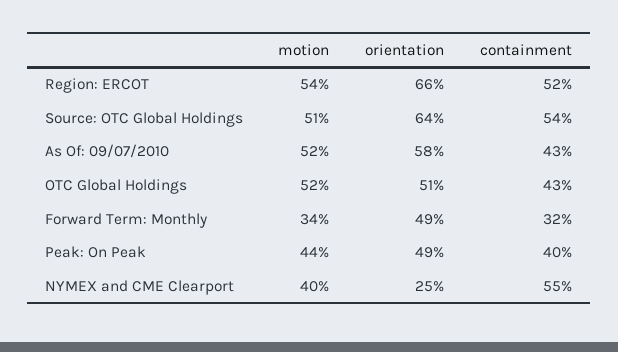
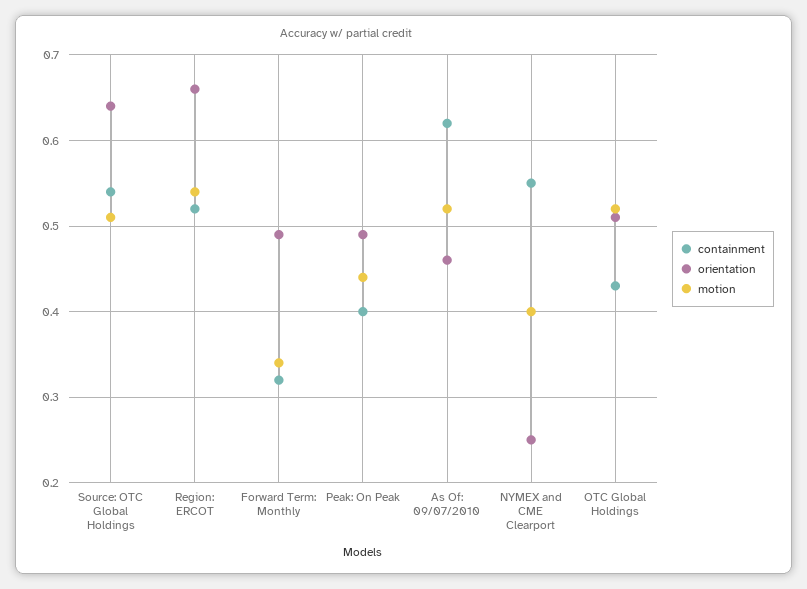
  {
    "motion": {
      "Region: ERCOT": 0.54,
      "Source: OTC Global Holdings": 0.51,
      "As Of: 09/07/2010": 0.52,
      "OTC Global Holdings": 0.52,
      "Forward Term: Monthly": 0.34,
      "Peak: On Peak": 0.44,
      "NYMEX and CME Clearport": 0.4
    },
    "orientation": {
      "Region: ERCOT": 0.66,
      "Source: OTC Global Holdings": 0.64,
-     "As Of: 09/07/2010": 0.58,
+     "As Of: 09/07/2010": 0.46,
      "OTC Global Holdings": 0.51,
      "Forward Term: Monthly": 0.49,
      "Peak: On Peak": 0.49,
      "NYMEX and CME Clearport": 0.25
    },
    "containment": {
      "Region: ERCOT": 0.52,
      "Source: OTC Global Holdings": 0.54,
-     "As Of: 09/07/2010": 0.43,
+     "As Of: 09/07/2010": 0.62,
      "OTC Global Holdings": 0.43,
      "Forward Term: Monthly": 0.32,
      "Peak: On Peak": 0.4,
      "NYMEX and CME Clearport": 0.55
    }
  }

